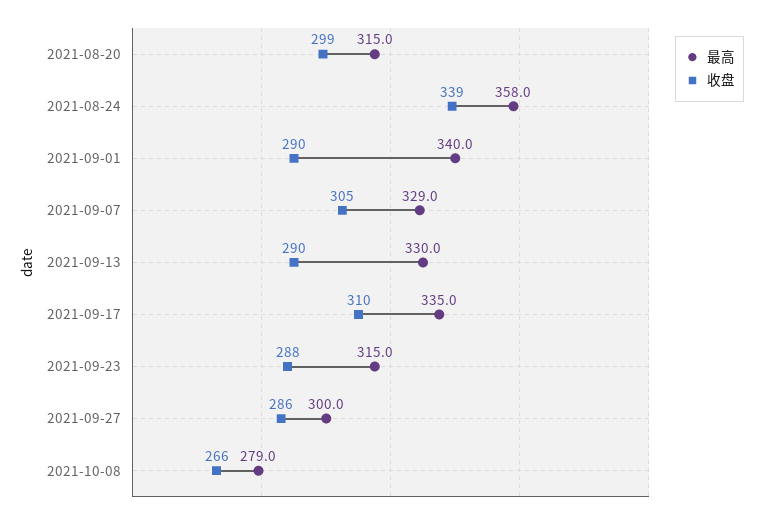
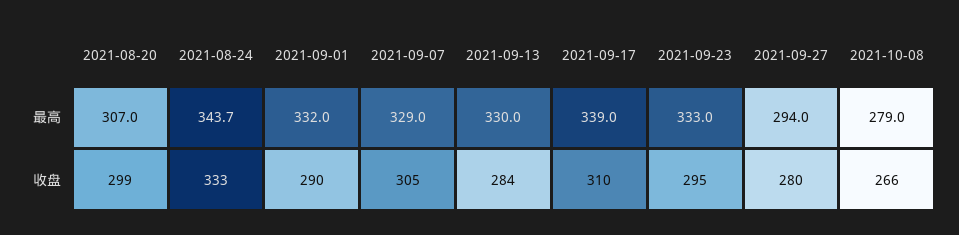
  {
    "最高": {
-     "2021-08-20": 315,
+     "2021-08-20": 307,
-     "2021-08-24": 358,
+     "2021-08-24": 343.7,
-     "2021-09-01": 340,
+     "2021-09-01": 332,
      "2021-09-07": 329,
      "2021-09-13": 330,
-     "2021-09-17": 335,
+     "2021-09-17": 339,
-     "2021-09-23": 315,
+     "2021-09-23": 333,
-     "2021-09-27": 300,
+     "2021-09-27": 294,
      "2021-10-08": 279
    },
    "收盘": {
      "2021-08-20": 299,
-     "2021-08-24": 339,
+     "2021-08-24": 333,
      "2021-09-01": 290,
      "2021-09-07": 305,
-     "2021-09-13": 290,
+     "2021-09-13": 284,
      "2021-09-17": 310,
-     "2021-09-23": 288,
+     "2021-09-23": 295,
-     "2021-09-27": 286,
+     "2021-09-27": 280,
      "2021-10-08": 266
    }
  }

